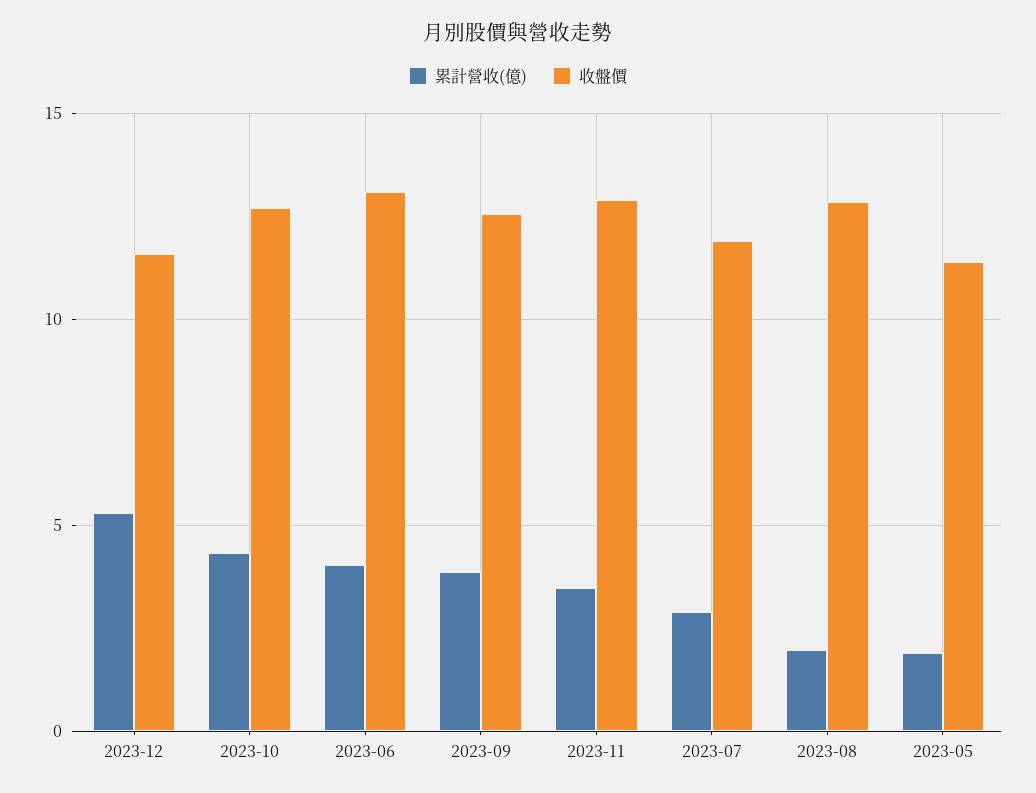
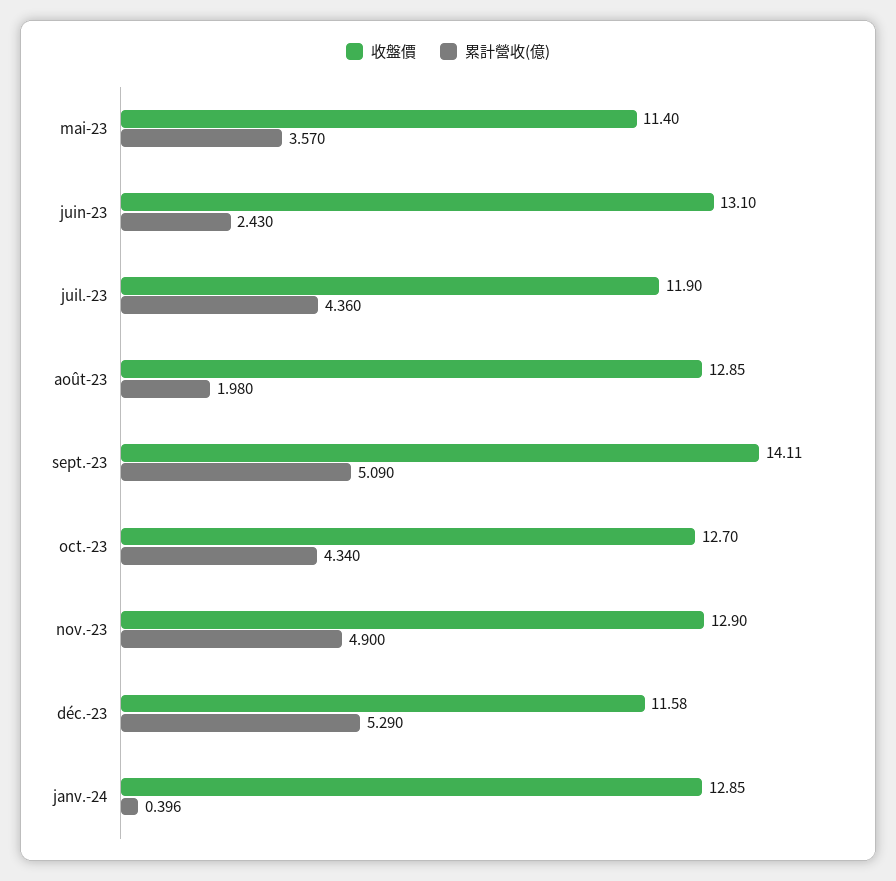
  {
    "累計營收(億)": {
      "2023-12": 5.29,
      "2023-10": 4.34,
-     "2023-06": 4,
+     "2023-06": 2.43,
-     "2023-09": 4,
+     "2023-09": 5.09,
-     "2023-11": 3.5,
+     "2023-11": 4.9,
-     "2023-07": 3,
+     "2023-07": 4.36,
      "2023-08": 1.98,
-     "2023-05": 2
+     "2023-05": 3.57,
+     "janv.-24": 0.396
    },
    "收盤價": {
      "2023-12": 11.58,
      "2023-10": 12.7,
      "2023-06": 13.1,
-     "2023-09": 12.5,
+     "2023-09": 14.11,
      "2023-11": 12.9,
      "2023-07": 11.9,
      "2023-08": 12.85,
-     "2023-05": 11.4
+     "2023-05": 11.4,
+     "janv.-24": 12.85
    }
  }

